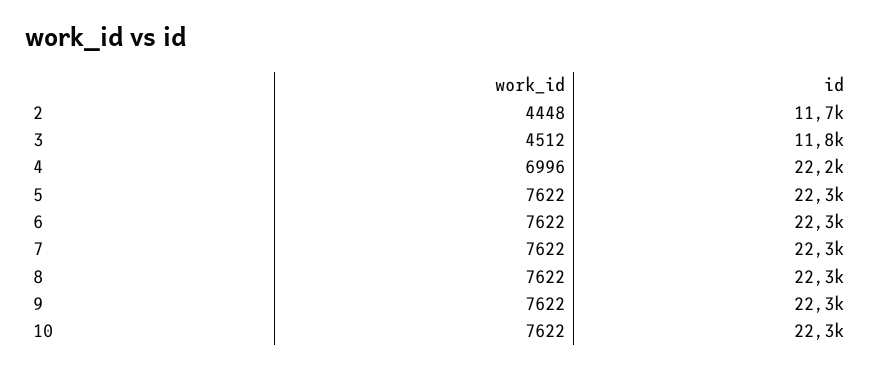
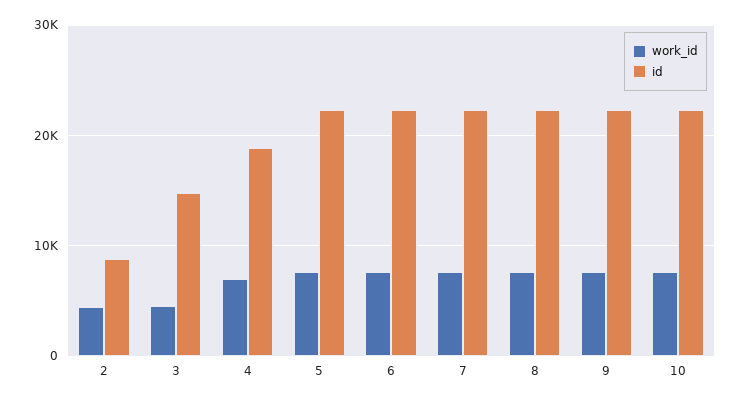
  {
    "work_id": {
      "2": 4448,
      "3": 4512,
      "4": 6996,
      "5": 7622,
      "6": 7622,
      "7": 7622,
      "8": 7622,
      "9": 7622,
      "10": 7622
    },
    "id": {
-     "2": 11700,
+     "2": 9000,
-     "3": 11800,
+     "3": 15000,
-     "4": 22200,
+     "4": 19000,
      "5": 22300,
      "6": 22300,
      "7": 22300,
      "8": 22300,
      "9": 22300,
      "10": 22300
    }
  }

